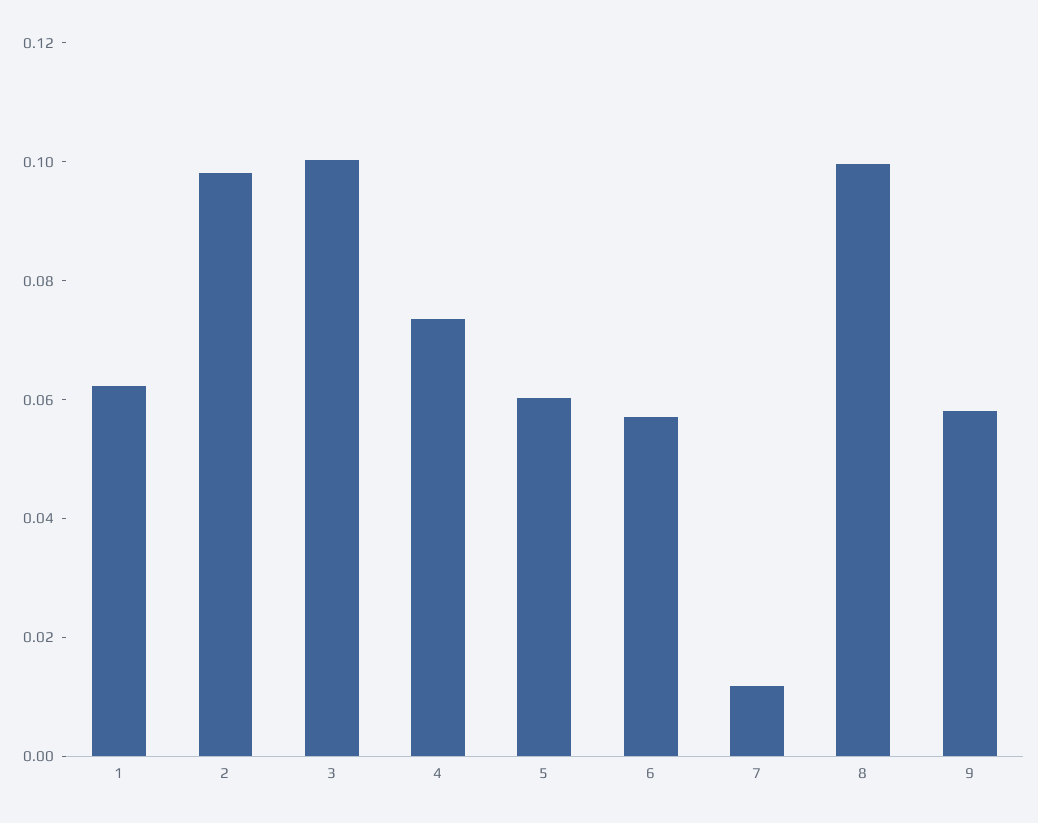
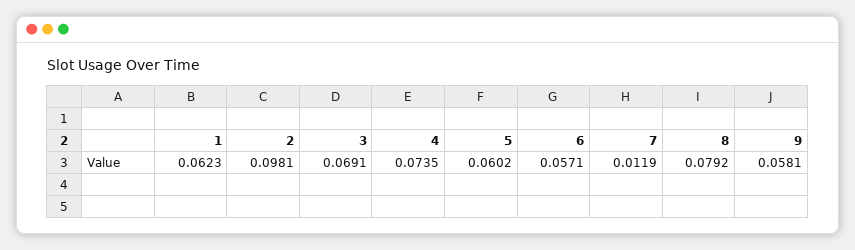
  {
    "1": 0.0623,
    "2": 0.0981,
-   "3": 0.1,
+   "3": 0.0691,
    "4": 0.0735,
    "5": 0.0602,
    "6": 0.0571,
    "7": 0.0119,
-   "8": 0.1,
+   "8": 0.0792,
    "9": 0.0581
  }

